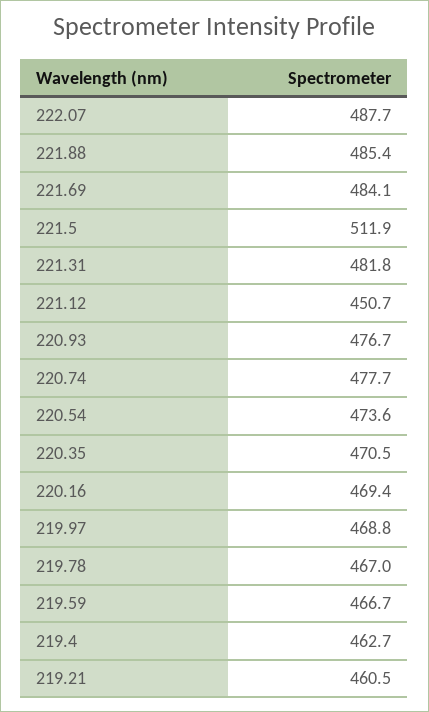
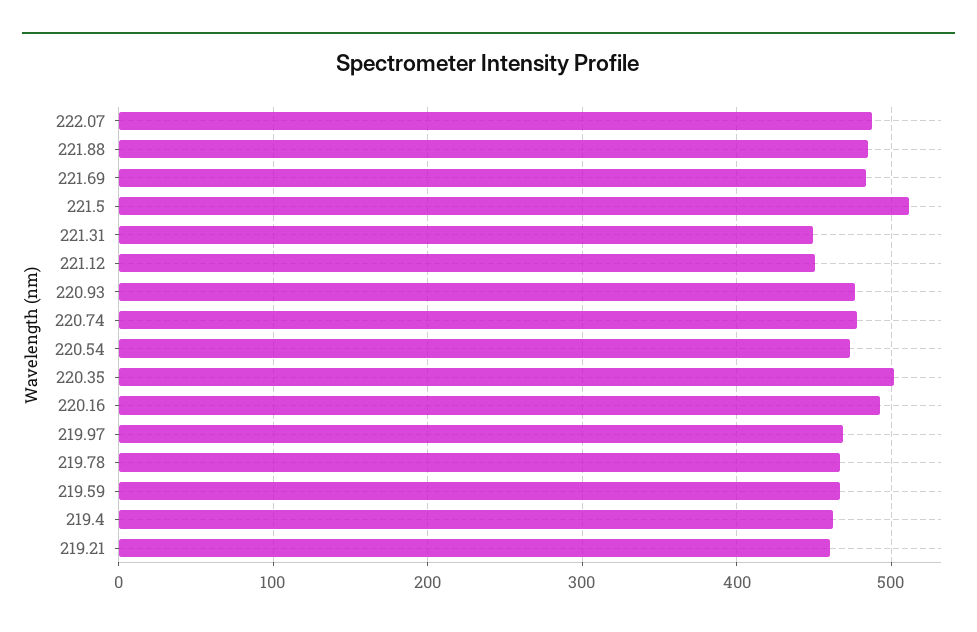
  {
    "222.07": 487.7,
    "221.88": 485.4,
    "221.69": 484.1,
    "221.5": 511.9,
-   "221.31": 481.8,
+   "221.31": 450,
    "221.12": 450.7,
    "220.93": 476.7,
    "220.74": 477.7,
    "220.54": 473.6,
-   "220.35": 470.5,
+   "220.35": 500,
-   "220.16": 469.4,
+   "220.16": 490,
    "219.97": 468.8,
    "219.78": 467,
    "219.59": 466.7,
    "219.4": 462.7,
    "219.21": 460.5
  }

